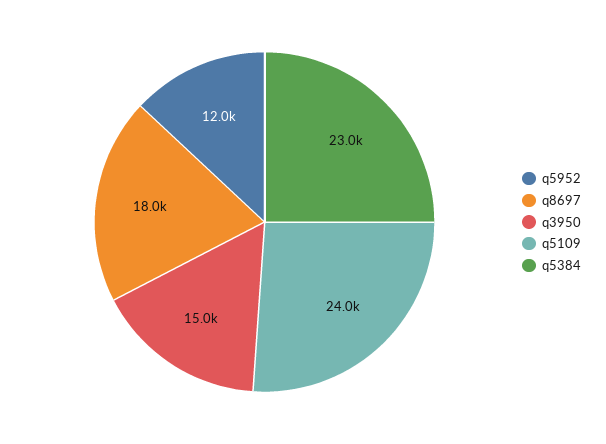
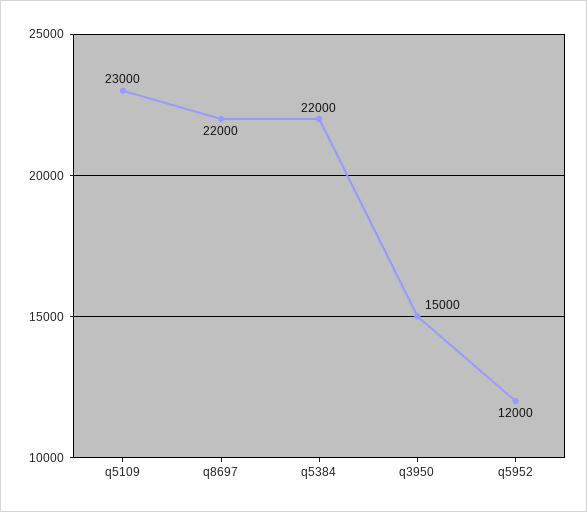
  {
    "q5952": 12000,
-   "q8697": 18000,
+   "q8697": 22000,
    "q3950": 15000,
-   "q5109": 24000,
+   "q5109": 23000,
-   "q5384": 23000
+   "q5384": 22000
  }

